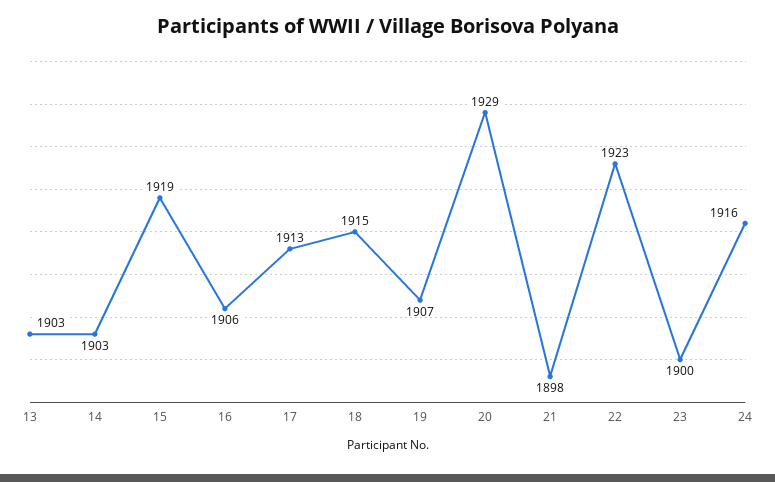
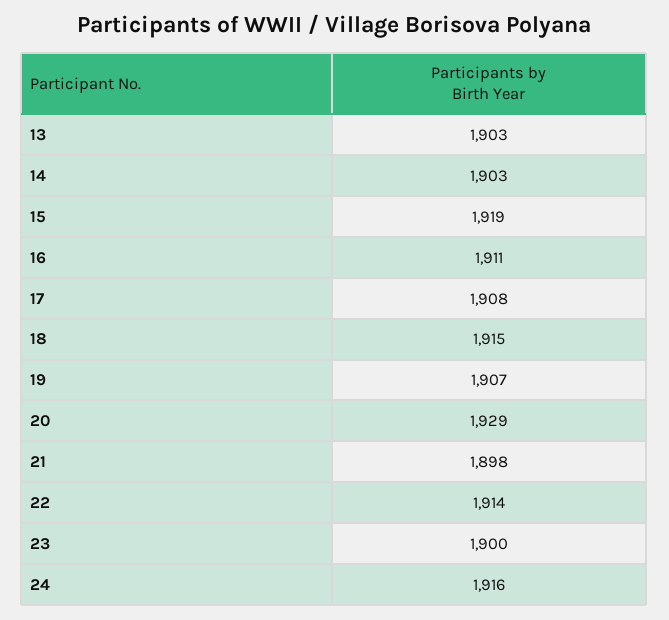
  {
    "13": 1903,
    "14": 1903,
    "15": 1919,
-   "16": 1906,
+   "16": 1911,
-   "17": 1913,
+   "17": 1908,
    "18": 1915,
    "19": 1907,
    "20": 1929,
    "21": 1898,
-   "22": 1923,
+   "22": 1914,
    "23": 1900,
    "24": 1916
  }

